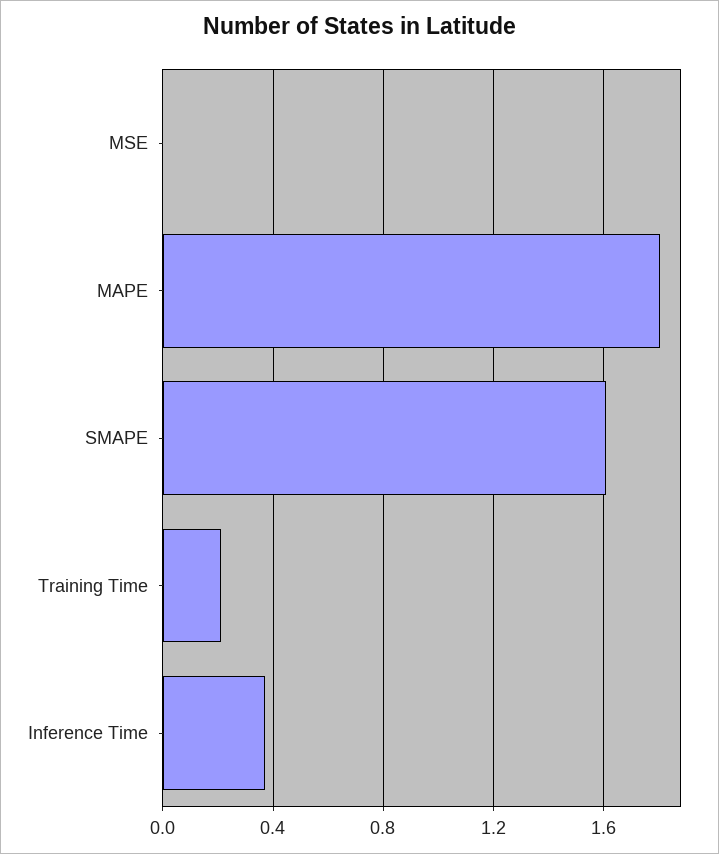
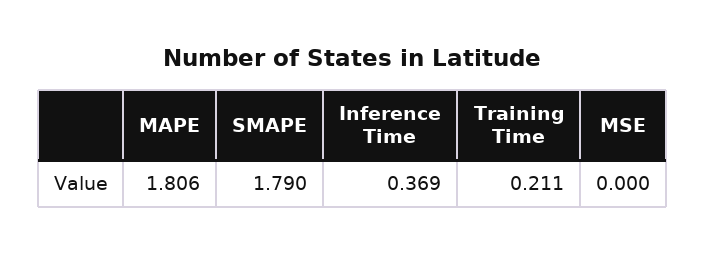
  {
    "MSE": 0,
    "MAPE": 1.806,
-   "SMAPE": 1.6,
+   "SMAPE": 1.79,
    "Training Time": 0.211,
    "Inference Time": 0.369
  }

